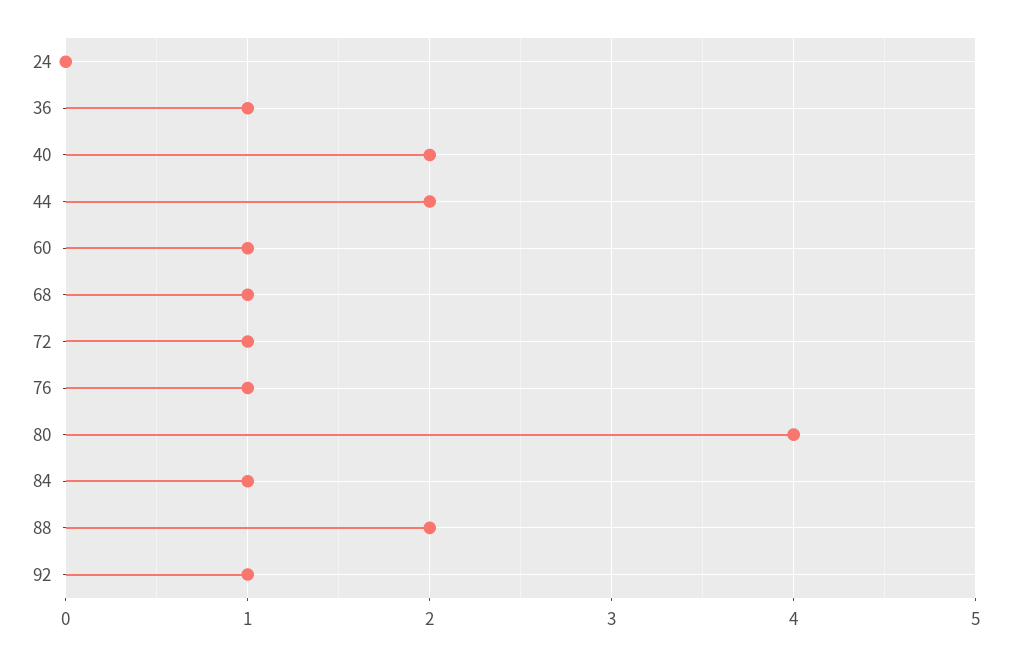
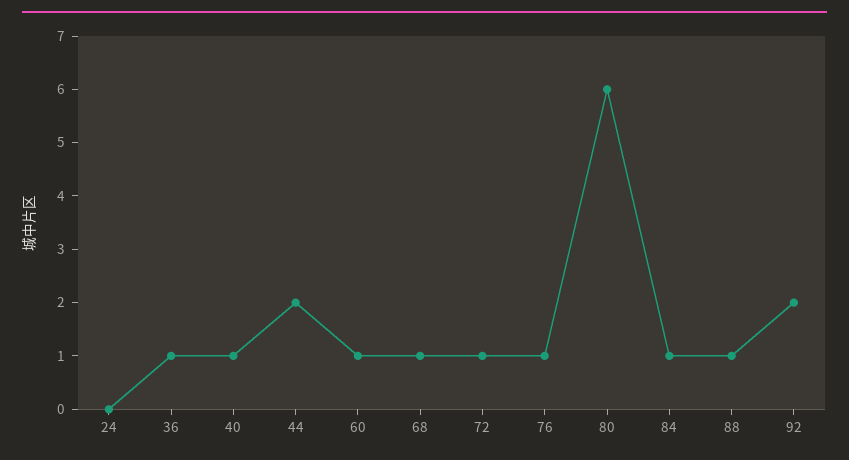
  {
    "24": 0,
    "36": 1,
-   "40": 2,
+   "40": 1,
    "44": 2,
    "60": 1,
    "68": 1,
    "72": 1,
    "76": 1,
-   "80": 4,
+   "80": 6,
    "84": 1,
-   "88": 2,
+   "88": 1,
-   "92": 1
+   "92": 2
  }

